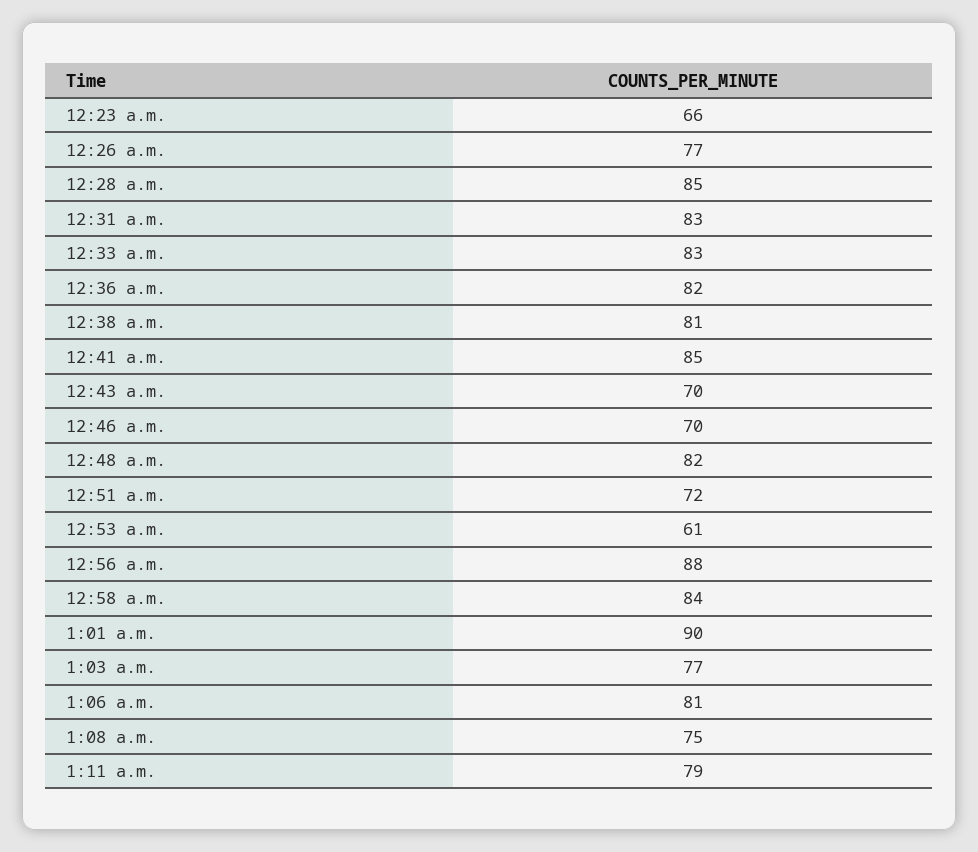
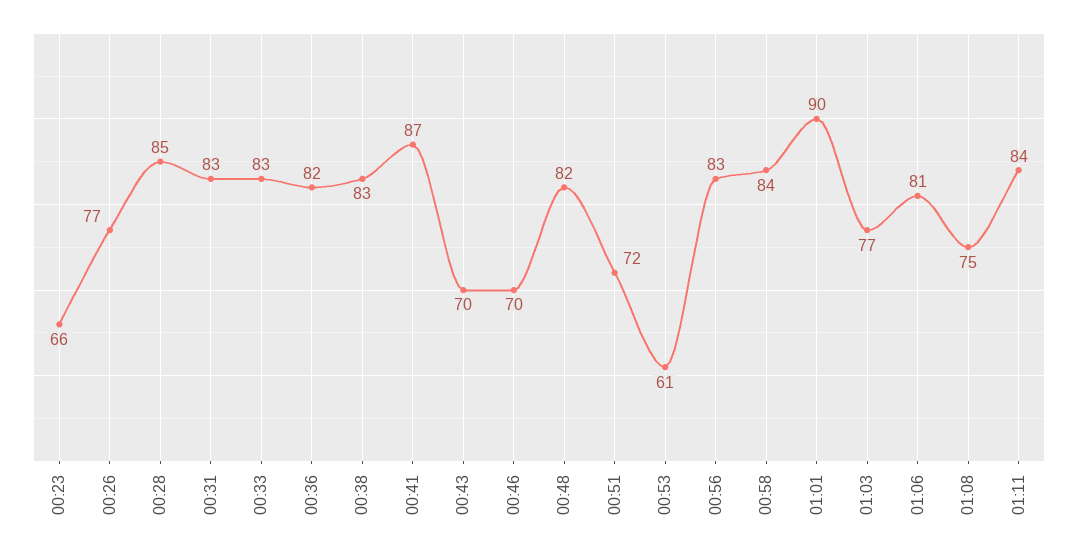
  {
    "12:23 a.m.": 66,
    "12:26 a.m.": 77,
    "12:28 a.m.": 85,
    "12:31 a.m.": 83,
    "12:33 a.m.": 83,
    "12:36 a.m.": 82,
-   "12:38 a.m.": 81,
+   "12:38 a.m.": 83,
-   "12:41 a.m.": 85,
+   "12:41 a.m.": 87,
    "12:43 a.m.": 70,
    "12:46 a.m.": 70,
    "12:48 a.m.": 82,
    "12:51 a.m.": 72,
    "12:53 a.m.": 61,
-   "12:56 a.m.": 88,
+   "12:56 a.m.": 83,
    "12:58 a.m.": 84,
    "1:01 a.m.": 90,
    "1:03 a.m.": 77,
    "1:06 a.m.": 81,
    "1:08 a.m.": 75,
-   "1:11 a.m.": 79
+   "1:11 a.m.": 84
  }

